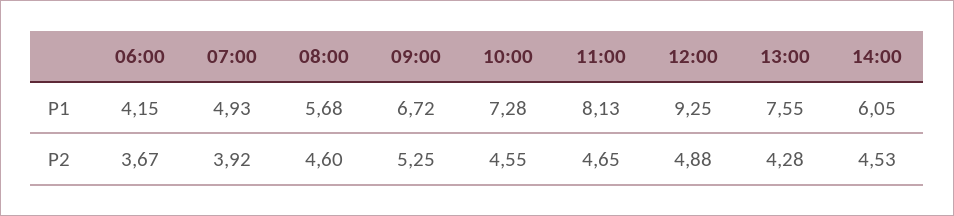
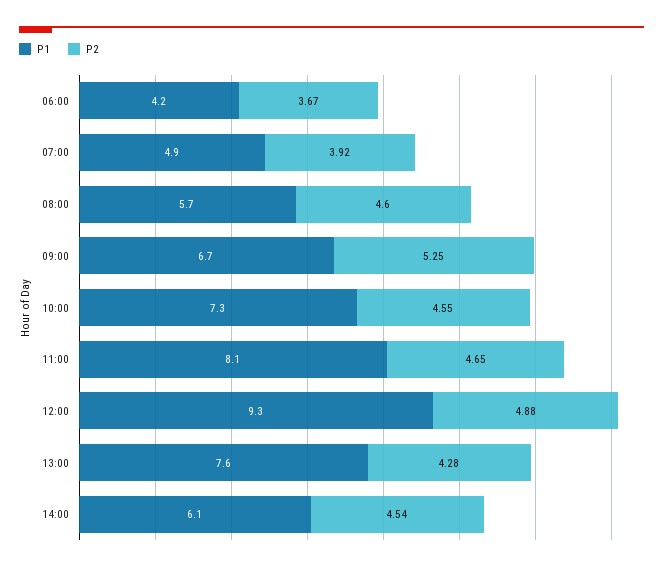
  {
    "P1": {
      "06:00": 4.15,
      "07:00": 4.93,
      "08:00": 5.68,
      "09:00": 6.72,
      "10:00": 7.28,
      "11:00": 8.13,
      "12:00": 9.25,
      "13:00": 7.55,
      "14:00": 6.05
    },
    "P2": {
      "06:00": 3.67,
      "07:00": 3.92,
      "08:00": 4.6,
      "09:00": 5.25,
      "10:00": 4.55,
      "11:00": 4.65,
      "12:00": 4.88,
      "13:00": 4.28,
-     "14:00": 4.53
+     "14:00": 4.54
    }
  }

